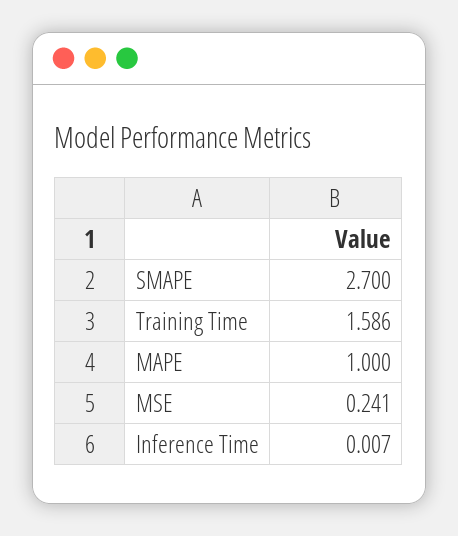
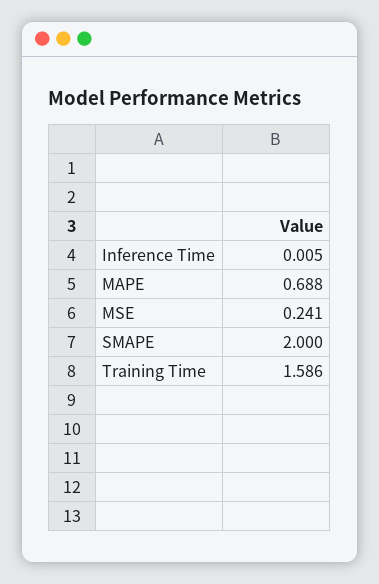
  {
-   "SMAPE": 2.7,
+   "SMAPE": 2,
    "Training Time": 1.586,
-   "MAPE": 1,
+   "MAPE": 0.688,
    "MSE": 0.241,
-   "Inference Time": 0.007
+   "Inference Time": 0.005
  }

